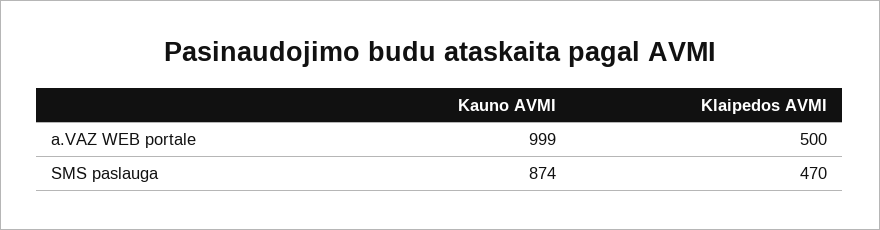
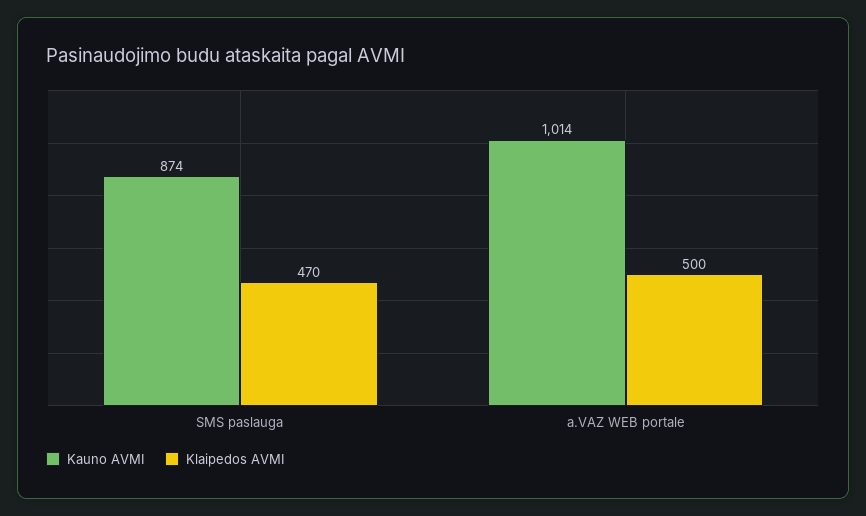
  {
    "Kauno AVMI": {
-     "a.VAZ WEB portale": 999,
+     "a.VAZ WEB portale": 1014,
      "SMS paslauga": 874
    },
    "Klaipedos AVMI": {
      "a.VAZ WEB portale": 500,
      "SMS paslauga": 470
    }
  }

